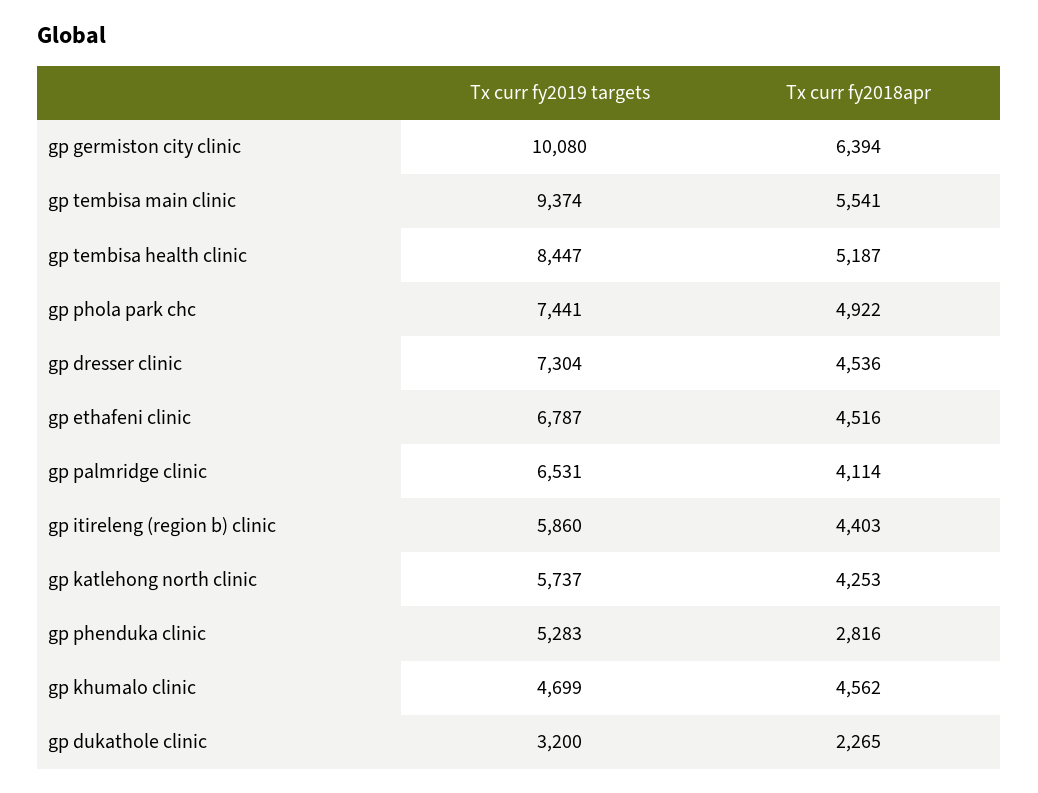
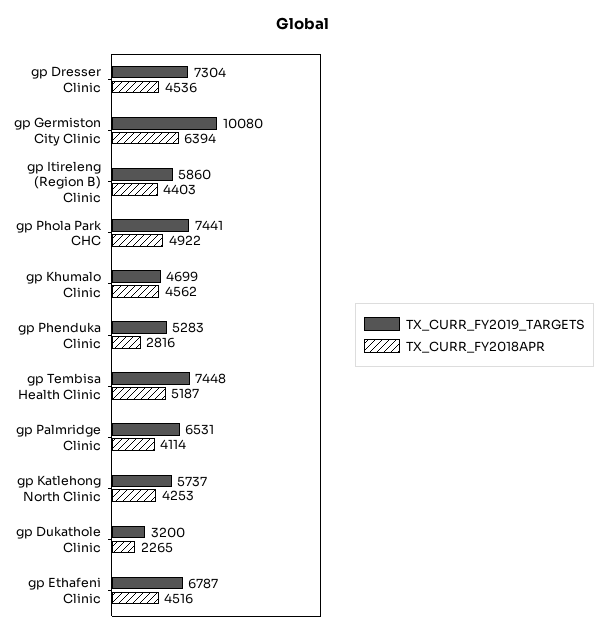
  {
    "Tx curr fy2019 targets": {
      "gp germiston city clinic": 10080,
-     "gp tembisa main clinic": 9374,
-     "gp tembisa health clinic": 8447,
+     "gp tembisa health clinic": 7448,
      "gp phola park chc": 7441,
      "gp dresser clinic": 7304,
      "gp ethafeni clinic": 6787,
      "gp palmridge clinic": 6531,
      "gp itireleng (region b) clinic": 5860,
      "gp katlehong north clinic": 5737,
      "gp phenduka clinic": 5283,
      "gp khumalo clinic": 4699,
      "gp dukathole clinic": 3200
    },
    "Tx curr fy2018apr": {
      "gp germiston city clinic": 6394,
-     "gp tembisa main clinic": 5541,
      "gp tembisa health clinic": 5187,
      "gp phola park chc": 4922,
      "gp dresser clinic": 4536,
      "gp ethafeni clinic": 4516,
      "gp palmridge clinic": 4114,
      "gp itireleng (region b) clinic": 4403,
      "gp katlehong north clinic": 4253,
      "gp phenduka clinic": 2816,
      "gp khumalo clinic": 4562,
      "gp dukathole clinic": 2265
    }
  }

